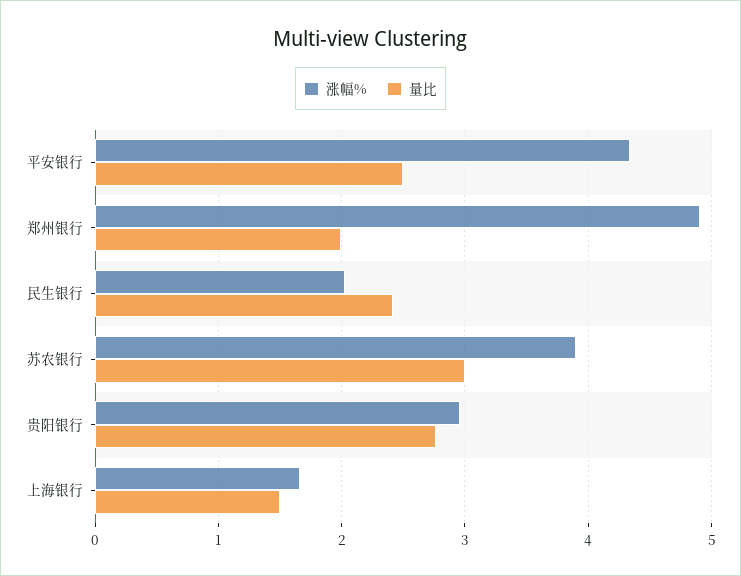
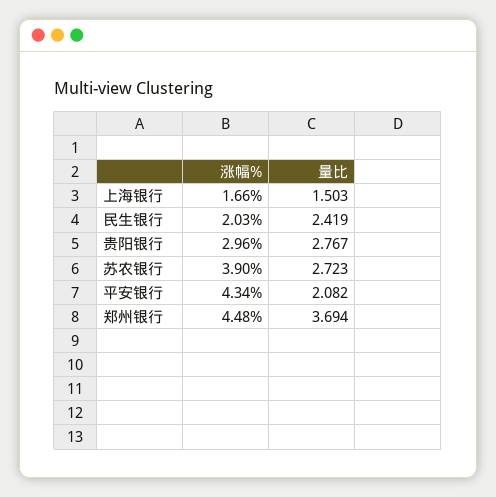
  {
    "涨幅%": {
      "平安银行": 4.34,
-     "郑州银行": 4.9,
+     "郑州银行": 4.48,
      "民生银行": 2.03,
      "苏农银行": 3.9,
      "贵阳银行": 2.96,
      "上海银行": 1.66
    },
    "量比": {
-     "平安银行": 2.5,
+     "平安银行": 2.082,
-     "郑州银行": 2,
+     "郑州银行": 3.694,
      "民生银行": 2.419,
-     "苏农银行": 3,
+     "苏农银行": 2.723,
      "贵阳银行": 2.767,
      "上海银行": 1.503
    }
  }

